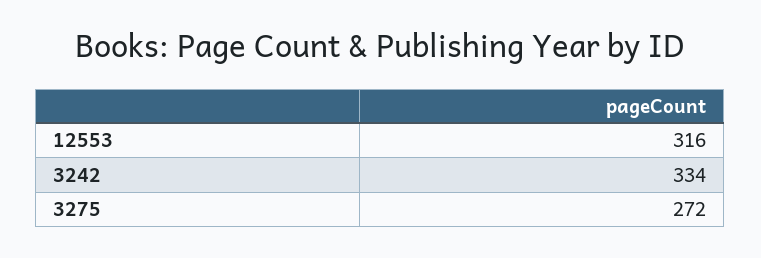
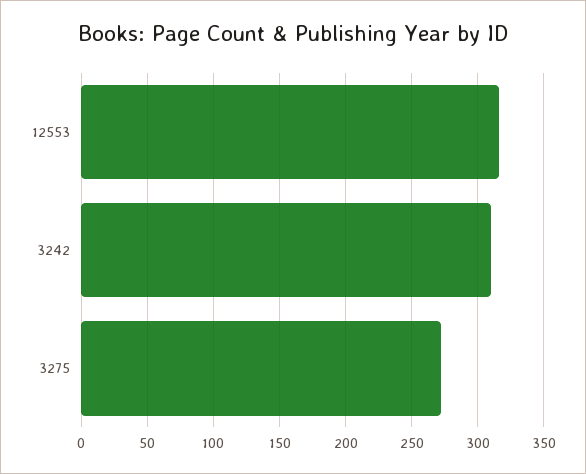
  {
    "12553": 316,
-   "3242": 334,
+   "3242": 310,
    "3275": 272
  }

